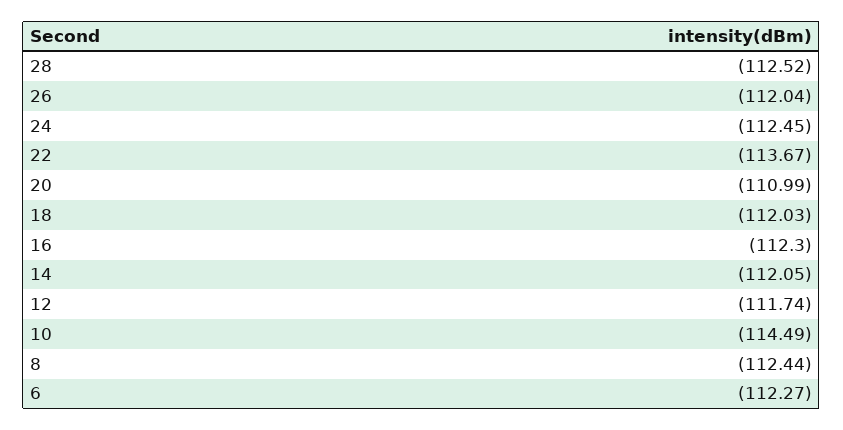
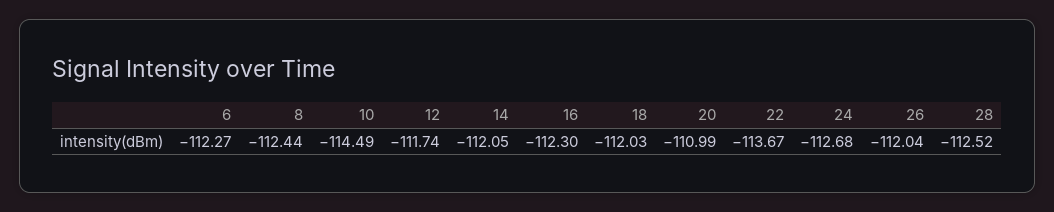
  {
    "28": -112.52,
    "26": -112.04,
-   "24": -112.45,
+   "24": -112.68,
    "22": -113.67,
    "20": -110.99,
    "18": -112.03,
    "16": -112.3,
    "14": -112.05,
    "12": -111.74,
    "10": -114.49,
    "8": -112.44,
    "6": -112.27
  }

